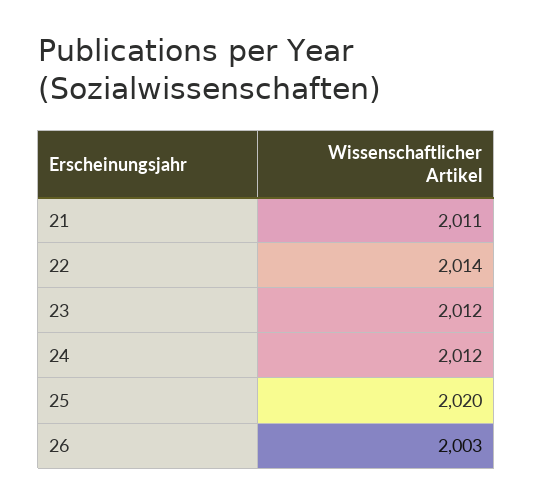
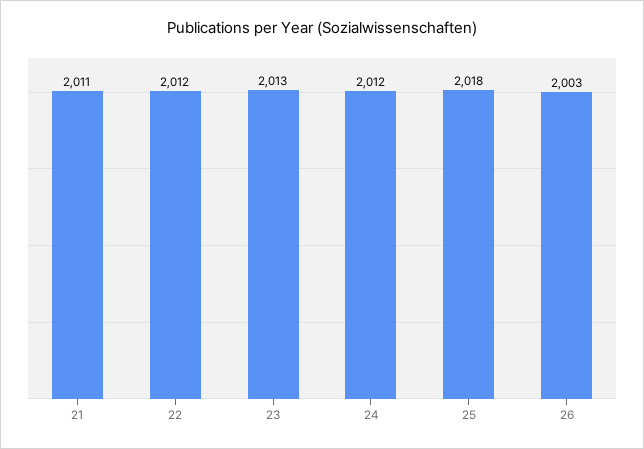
  {
    "21": 2011,
-   "22": 2014,
+   "22": 2012,
-   "23": 2012,
+   "23": 2013,
    "24": 2012,
-   "25": 2020,
+   "25": 2018,
    "26": 2003
  }

